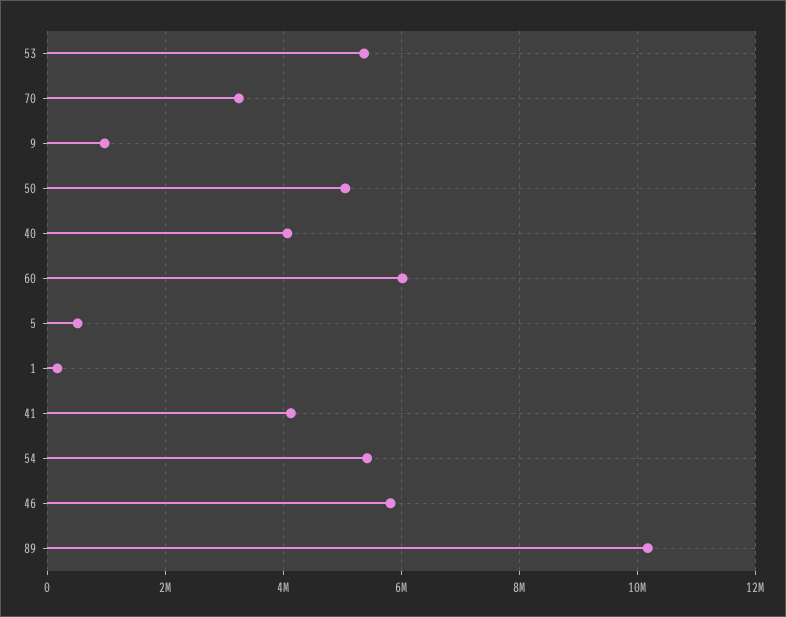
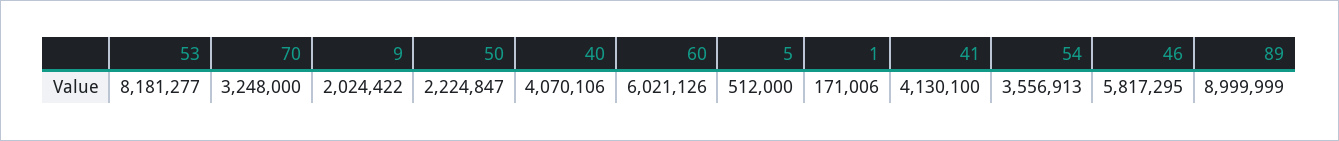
  {
-   "53": 5400000,
+   "53": 8181277,
    "70": 3248000,
-   "9": 1000000,
+   "9": 2024422,
-   "50": 5000000,
+   "50": 2224847,
    "40": 4070106,
    "60": 6021126,
    "5": 512000,
    "1": 171006,
    "41": 4130100,
-   "54": 5400000,
+   "54": 3556913,
    "46": 5817295,
-   "89": 10200000
+   "89": 8999999
  }

